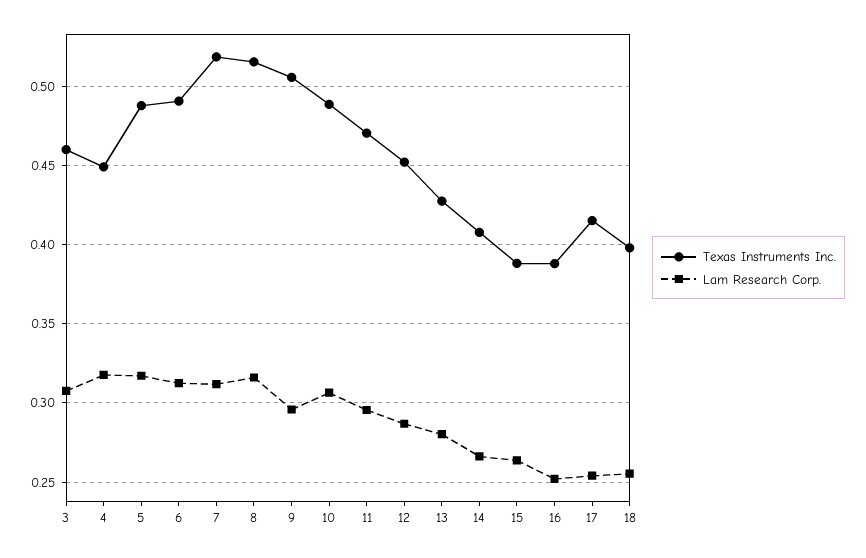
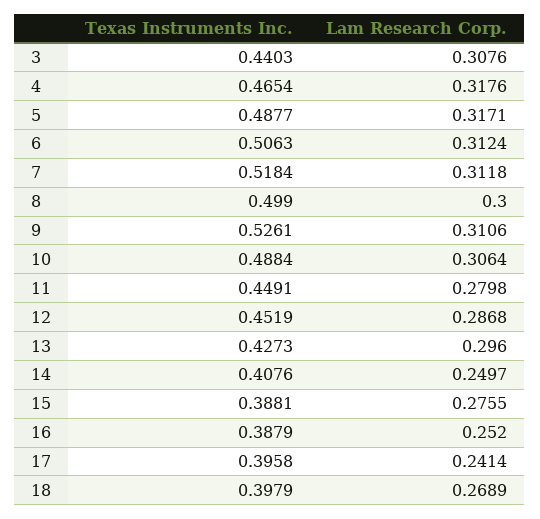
  {
    "Texas Instruments Inc.": {
-     "3": 0.46,
+     "3": 0.4403,
-     "4": 0.45,
+     "4": 0.4654,
      "5": 0.4877,
-     "6": 0.49,
+     "6": 0.5063,
      "7": 0.5184,
-     "8": 0.515,
+     "8": 0.499,
-     "9": 0.505,
+     "9": 0.5261,
      "10": 0.4884,
-     "11": 0.47,
+     "11": 0.4491,
      "12": 0.4519,
      "13": 0.4273,
      "14": 0.4076,
      "15": 0.3881,
      "16": 0.3879,
-     "17": 0.415,
+     "17": 0.3958,
      "18": 0.3979
    },
    "Lam Research Corp.": {
      "3": 0.3076,
      "4": 0.3176,
      "5": 0.3171,
      "6": 0.3124,
      "7": 0.3118,
-     "8": 0.315,
+     "8": 0.3,
-     "9": 0.295,
+     "9": 0.3106,
      "10": 0.3064,
-     "11": 0.295,
+     "11": 0.2798,
      "12": 0.2868,
-     "13": 0.28,
+     "13": 0.296,
-     "14": 0.265,
+     "14": 0.2497,
-     "15": 0.265,
+     "15": 0.2755,
      "16": 0.252,
-     "17": 0.255,
+     "17": 0.2414,
-     "18": 0.255
+     "18": 0.2689
    }
  }

